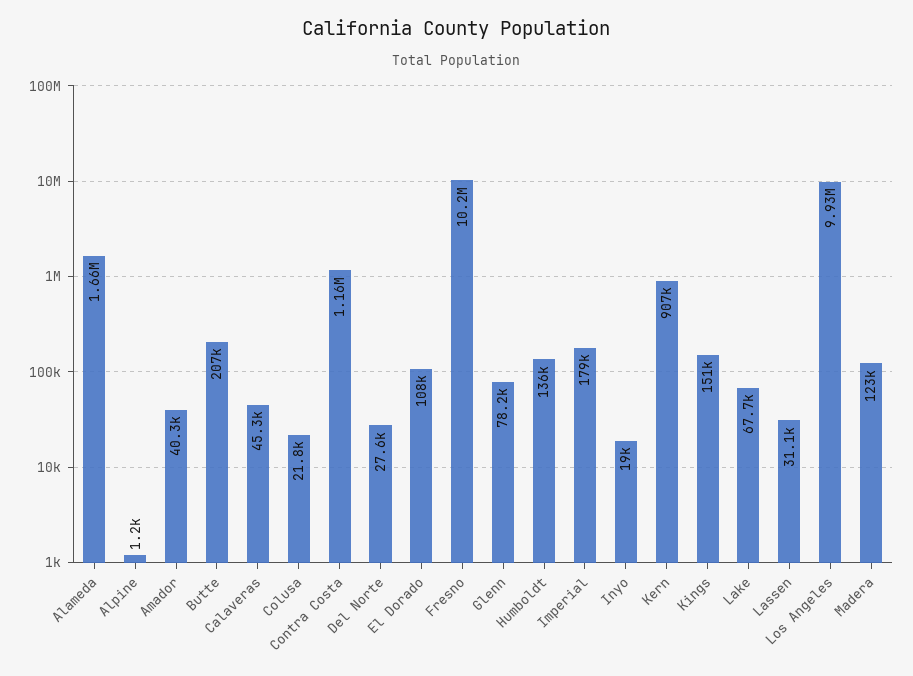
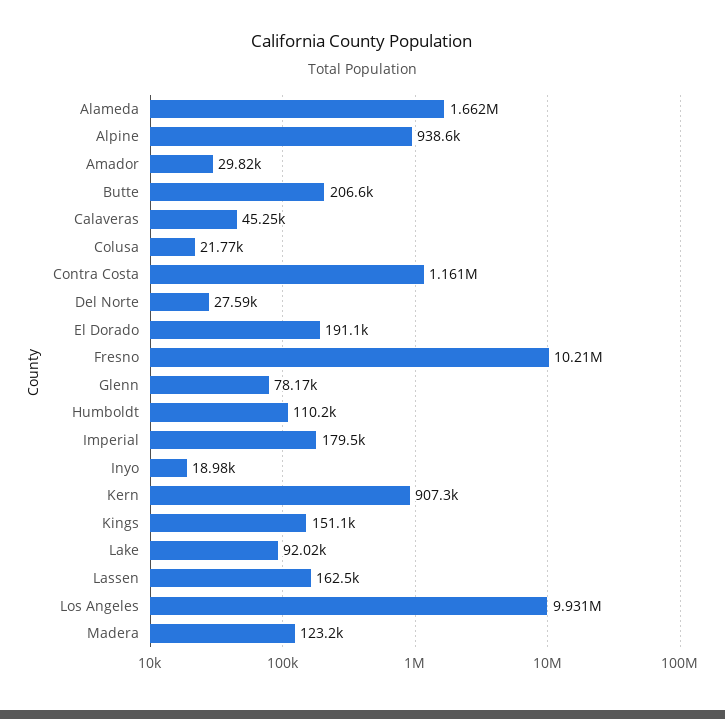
  {
    "Alameda": 1662000,
-   "Alpine": 1200,
+   "Alpine": 938600,
-   "Amador": 40300,
+   "Amador": 29820,
    "Butte": 206600,
    "Calaveras": 45250,
    "Colusa": 21770,
    "Contra Costa": 1161000,
    "Del Norte": 27590,
-   "El Dorado": 108000,
+   "El Dorado": 191100,
    "Fresno": 10210000,
    "Glenn": 78170,
-   "Humboldt": 136000,
+   "Humboldt": 110200,
    "Imperial": 179500,
    "Inyo": 18980,
    "Kern": 907300,
    "Kings": 151100,
-   "Lake": 67700,
+   "Lake": 92020,
-   "Lassen": 31100,
+   "Lassen": 162500,
    "Los Angeles": 9931000,
    "Madera": 123200
  }

